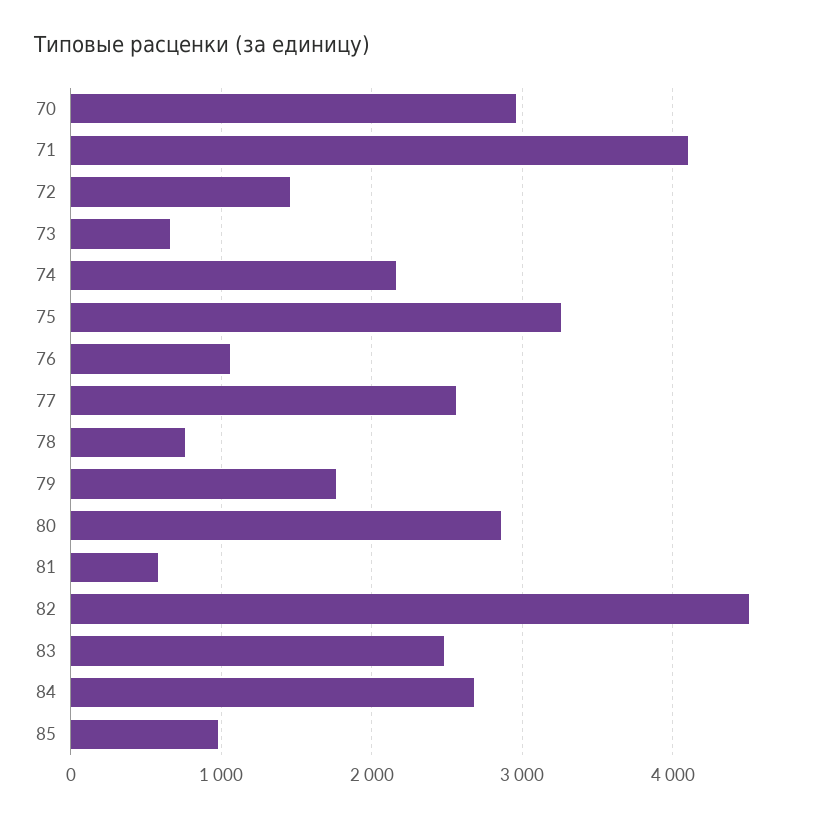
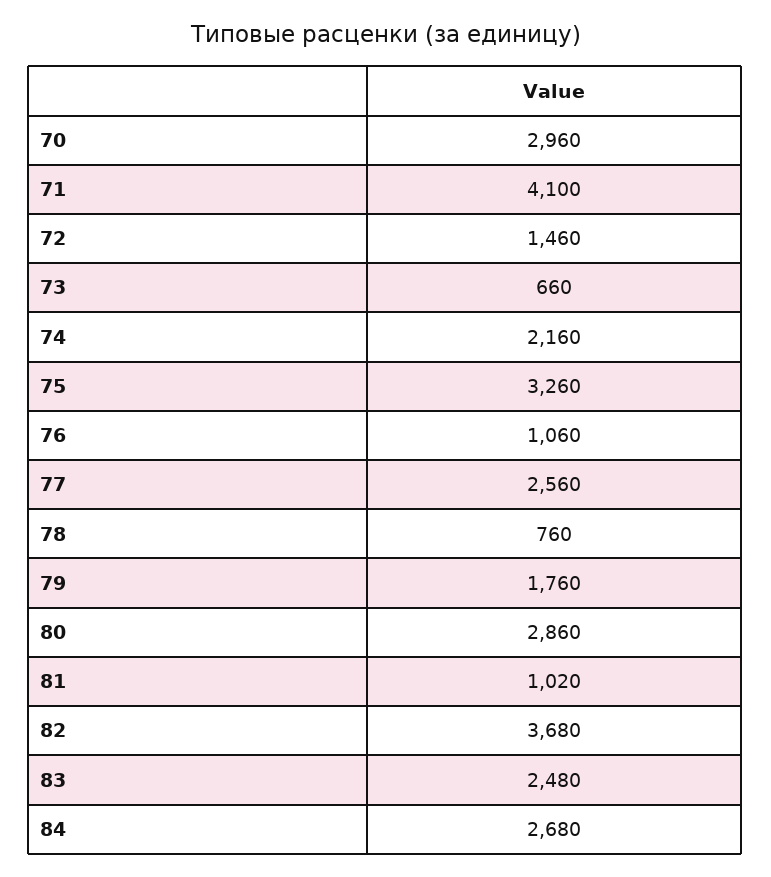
  {
    "70": 2960,
    "71": 4100,
    "72": 1460,
    "73": 660,
    "74": 2160,
    "75": 3260,
    "76": 1060,
    "77": 2560,
    "78": 760,
    "79": 1760,
    "80": 2860,
-   "81": 600,
+   "81": 1020,
-   "82": 4500,
+   "82": 3680,
    "83": 2480,
-   "84": 2680,
+   "84": 2680
-   "85": 1000
  }

